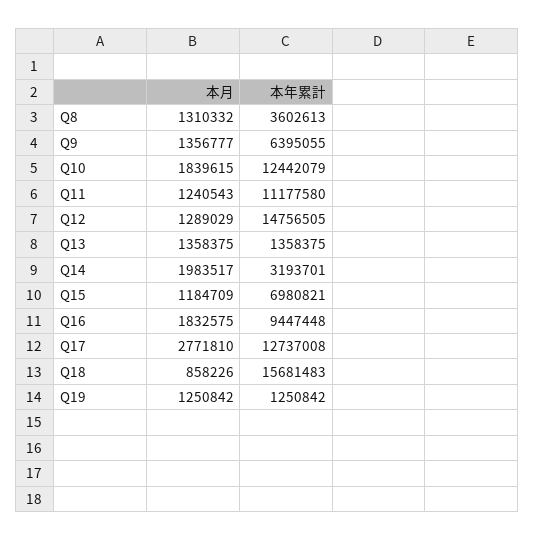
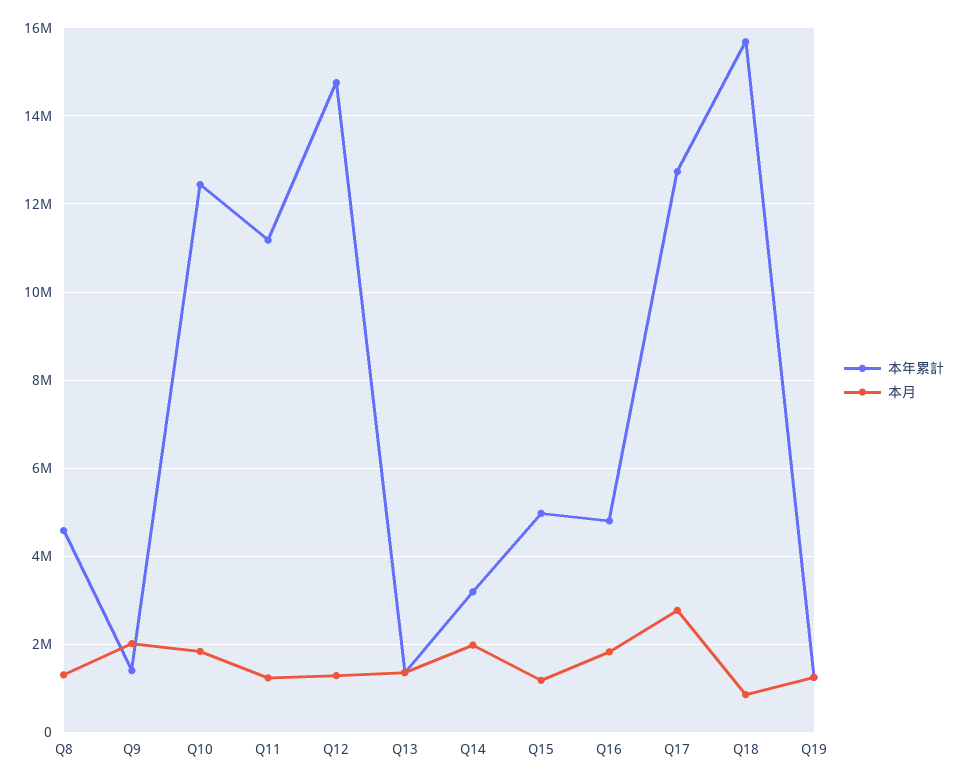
  {
    "本月": {
      "Q8": 1310332,
-     "Q9": 1356777,
+     "Q9": 2000000,
      "Q10": 1839615,
      "Q11": 1240543,
      "Q12": 1289029,
      "Q13": 1358375,
      "Q14": 1983517,
      "Q15": 1184709,
      "Q16": 1832575,
      "Q17": 2771810,
      "Q18": 858226,
      "Q19": 1250842
    },
    "本年累計": {
-     "Q8": 3602613,
+     "Q8": 4600000,
-     "Q9": 6395055,
+     "Q9": 1400000,
      "Q10": 12442079,
      "Q11": 11177580,
      "Q12": 14756505,
      "Q13": 1358375,
      "Q14": 3193701,
-     "Q15": 6980821,
+     "Q15": 5000000,
-     "Q16": 9447448,
+     "Q16": 4800000,
      "Q17": 12737008,
      "Q18": 15681483,
      "Q19": 1250842
    }
  }

